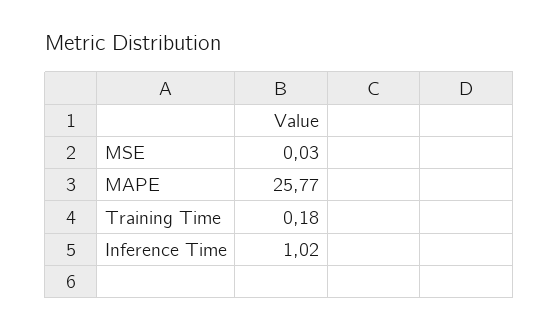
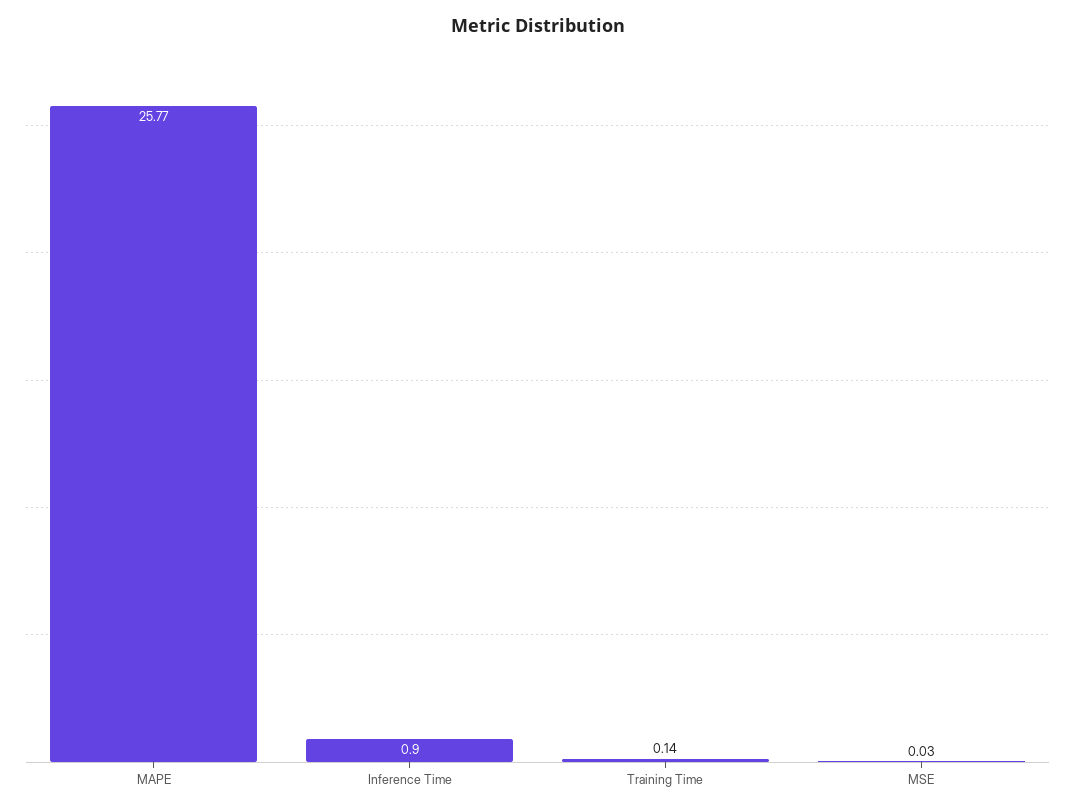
  {
    "MSE": 0.03,
    "MAPE": 25.77,
-   "Training Time": 0.18,
+   "Training Time": 0.14,
-   "Inference Time": 1.02
+   "Inference Time": 0.9
  }

